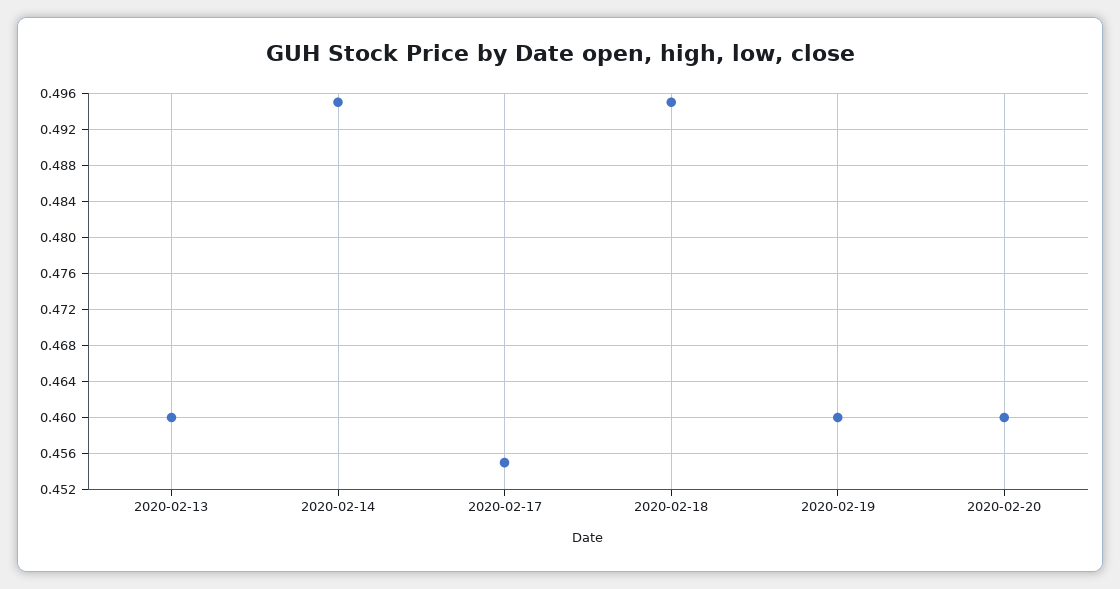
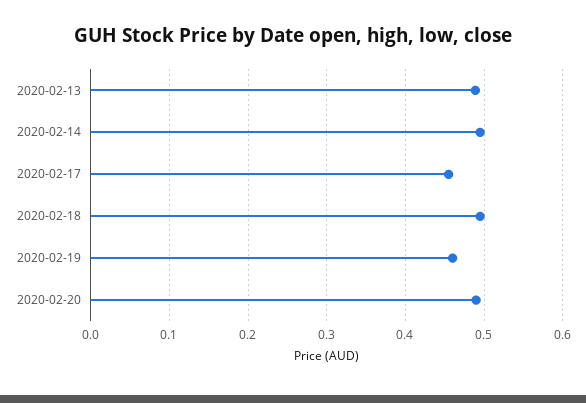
  {
-   "2020-02-13": 0.46,
+   "2020-02-13": 0.49,
    "2020-02-14": 0.495,
    "2020-02-17": 0.455,
    "2020-02-18": 0.495,
    "2020-02-19": 0.46,
-   "2020-02-20": 0.46
+   "2020-02-20": 0.49
  }

